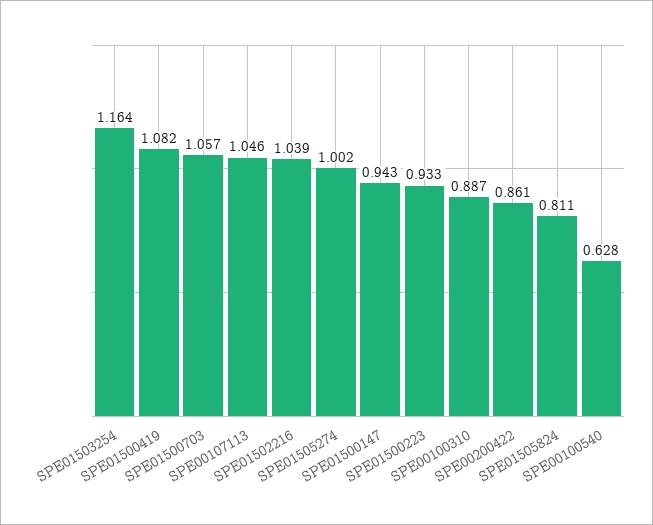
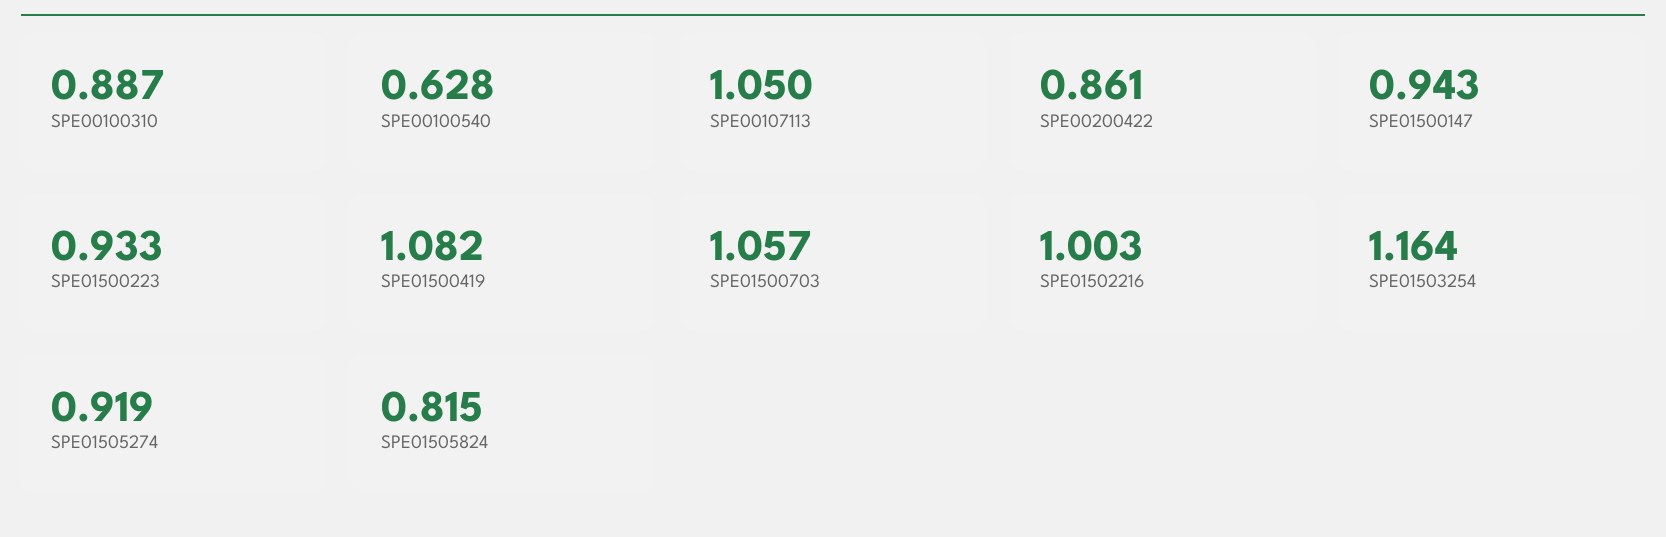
  {
    "SPE01503254": 1.164,
    "SPE01500419": 1.082,
    "SPE01500703": 1.057,
-   "SPE00107113": 1.046,
+   "SPE00107113": 1.05,
-   "SPE01502216": 1.039,
+   "SPE01502216": 1.003,
-   "SPE01505274": 1.002,
+   "SPE01505274": 0.919,
    "SPE01500147": 0.943,
    "SPE01500223": 0.933,
    "SPE00100310": 0.887,
    "SPE00200422": 0.861,
-   "SPE01505824": 0.811,
+   "SPE01505824": 0.815,
    "SPE00100540": 0.628
  }

